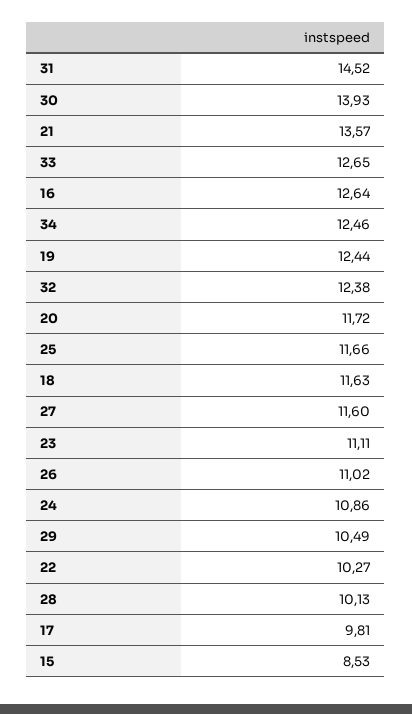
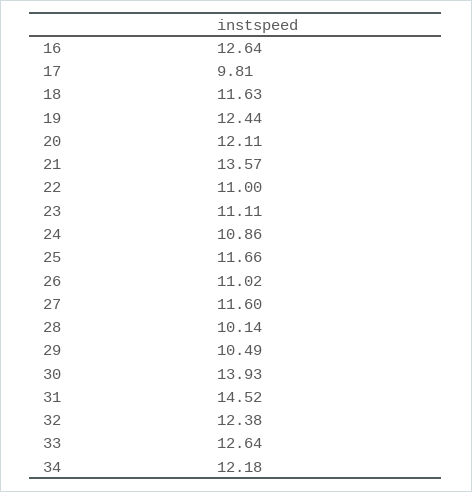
  {
    "31": 14.52,
    "30": 13.93,
    "21": 13.57,
-   "33": 12.65,
+   "33": 12.64,
    "16": 12.64,
-   "34": 12.46,
+   "34": 12.18,
    "19": 12.44,
    "32": 12.38,
-   "20": 11.72,
+   "20": 12.11,
    "25": 11.66,
    "18": 11.63,
    "27": 11.6,
    "23": 11.11,
    "26": 11.02,
    "24": 10.86,
    "29": 10.49,
-   "22": 10.27,
+   "22": 11,
-   "28": 10.13,
+   "28": 10.14,
-   "17": 9.81,
+   "17": 9.81
-   "15": 8.53
  }

